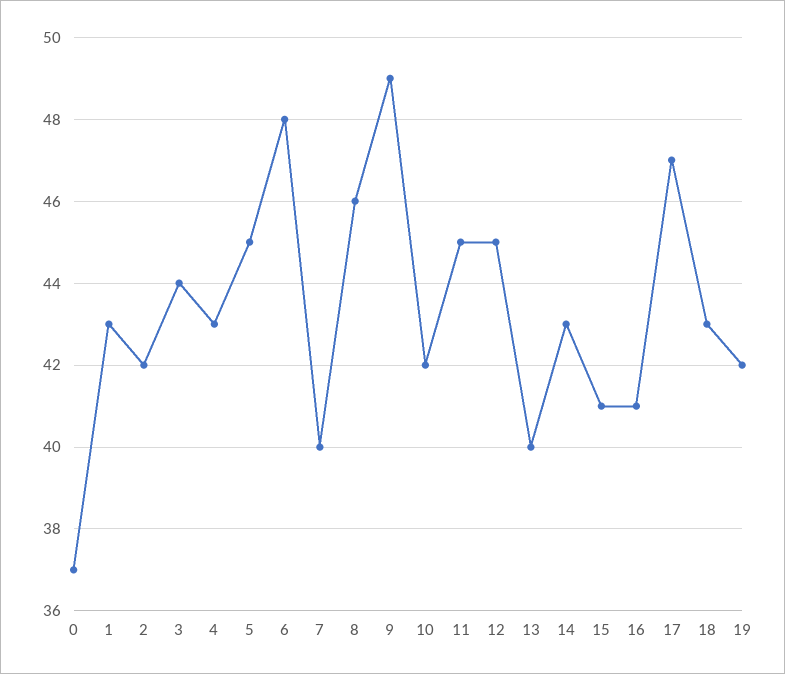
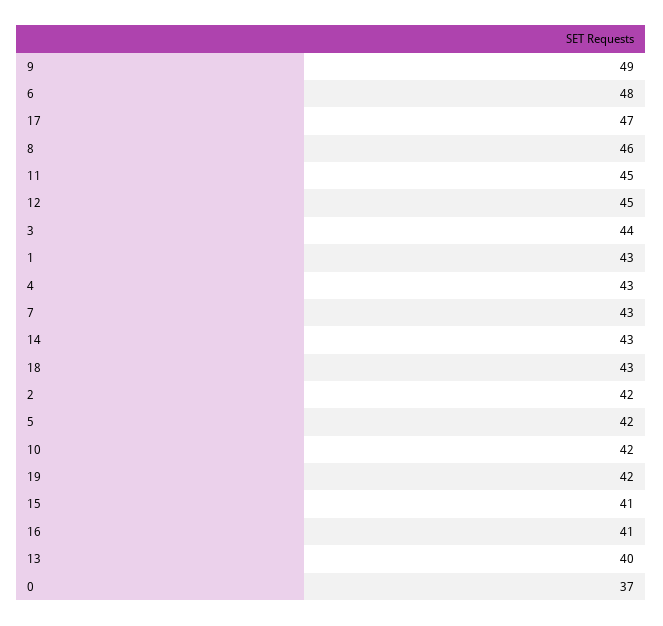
  {
    "0": 37,
    "1": 43,
    "2": 42,
    "3": 44,
    "4": 43,
-   "5": 45,
+   "5": 42,
    "6": 48,
-   "7": 40,
+   "7": 43,
    "8": 46,
    "9": 49,
    "10": 42,
    "11": 45,
    "12": 45,
    "13": 40,
    "14": 43,
    "15": 41,
    "16": 41,
    "17": 47,
    "18": 43,
    "19": 42
  }

